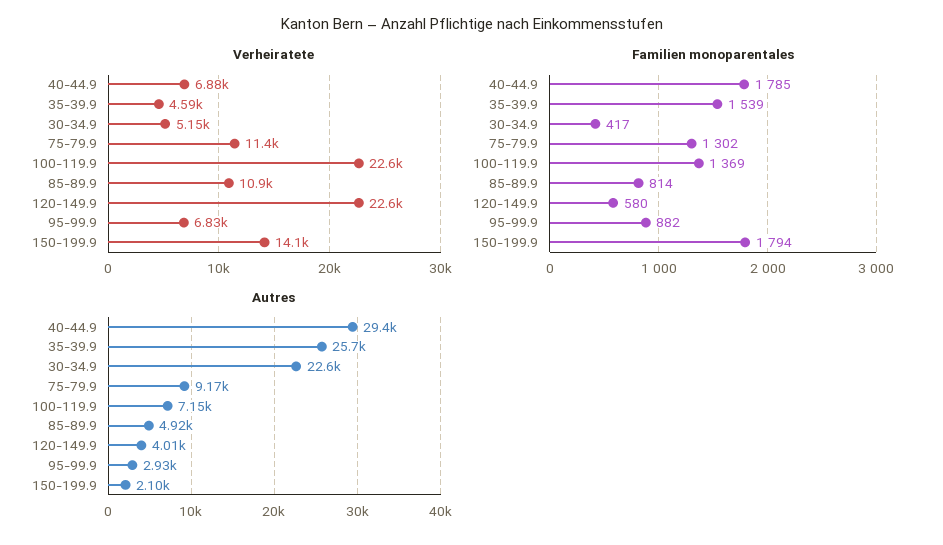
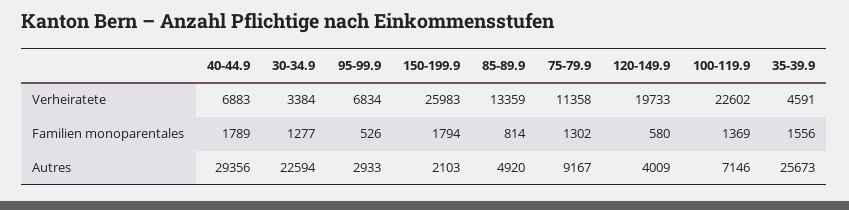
  {
    "Verheiratete": {
      "40-44.9": 6883,
      "35-39.9": 4591,
-     "30-34.9": 5150,
+     "30-34.9": 3384,
      "75-79.9": 11358,
      "100-119.9": 22602,
-     "85-89.9": 10900,
+     "85-89.9": 13359,
-     "120-149.9": 22600,
+     "120-149.9": 19733,
      "95-99.9": 6834,
-     "150-199.9": 14100
+     "150-199.9": 25983
    },
    "Familien monoparentales": {
-     "40-44.9": 1785,
+     "40-44.9": 1789,
-     "35-39.9": 1539,
+     "35-39.9": 1556,
-     "30-34.9": 417,
+     "30-34.9": 1277,
      "75-79.9": 1302,
      "100-119.9": 1369,
      "85-89.9": 814,
      "120-149.9": 580,
-     "95-99.9": 882,
+     "95-99.9": 526,
      "150-199.9": 1794
    },
    "Autres": {
      "40-44.9": 29356,
      "35-39.9": 25673,
      "30-34.9": 22594,
      "75-79.9": 9167,
      "100-119.9": 7146,
      "85-89.9": 4920,
      "120-149.9": 4009,
      "95-99.9": 2933,
      "150-199.9": 2103
    }
  }

